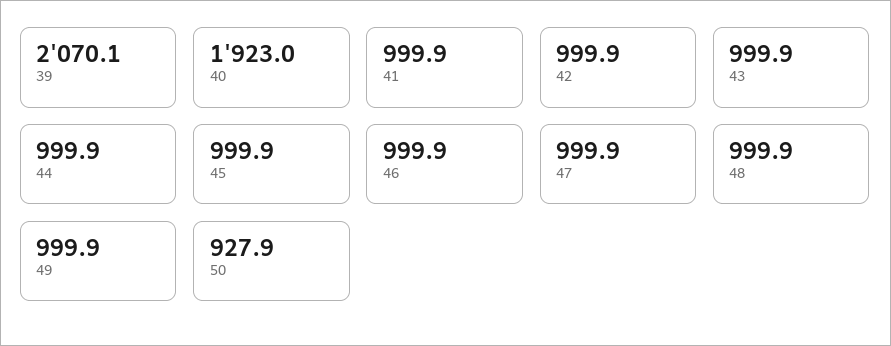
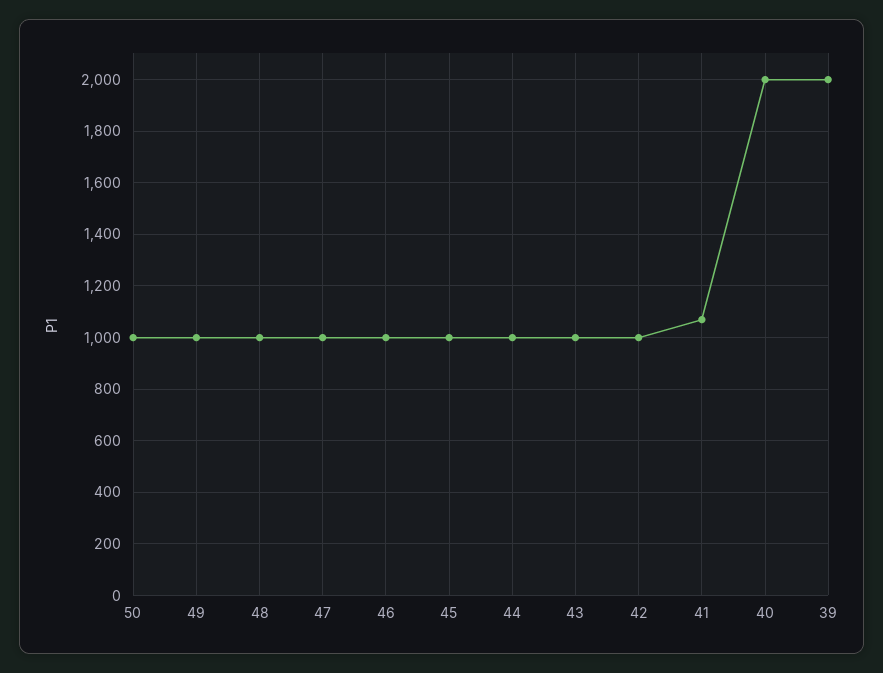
  {
-   "39": 2070.1,
+   "39": 2000,
-   "40": 1923,
+   "40": 2000,
-   "41": 999.9,
+   "41": 1075,
    "42": 999.9,
    "43": 999.9,
    "44": 999.9,
    "45": 999.9,
    "46": 999.9,
    "47": 999.9,
    "48": 999.9,
    "49": 999.9,
-   "50": 927.9
+   "50": 1000
  }

